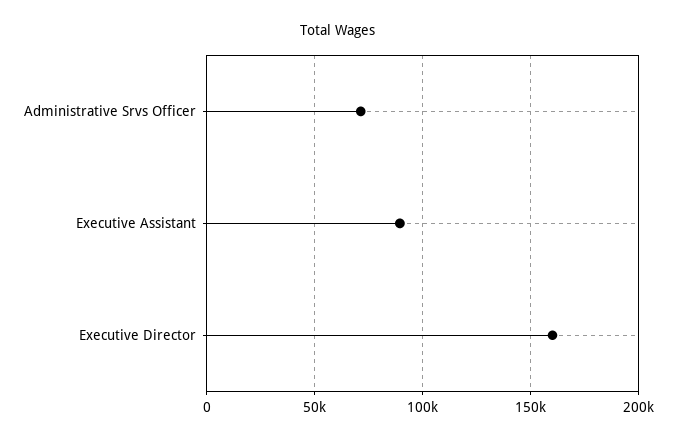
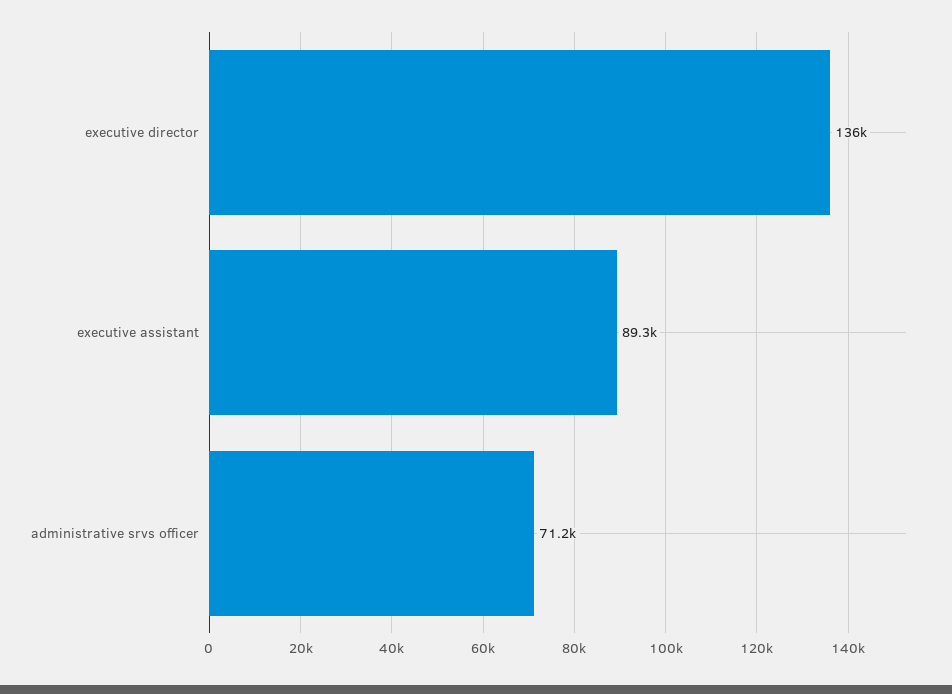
  {
    "Administrative Srvs Officer": 71200,
    "Executive Assistant": 89300,
-   "Executive Director": 160000
+   "Executive Director": 136000
  }

